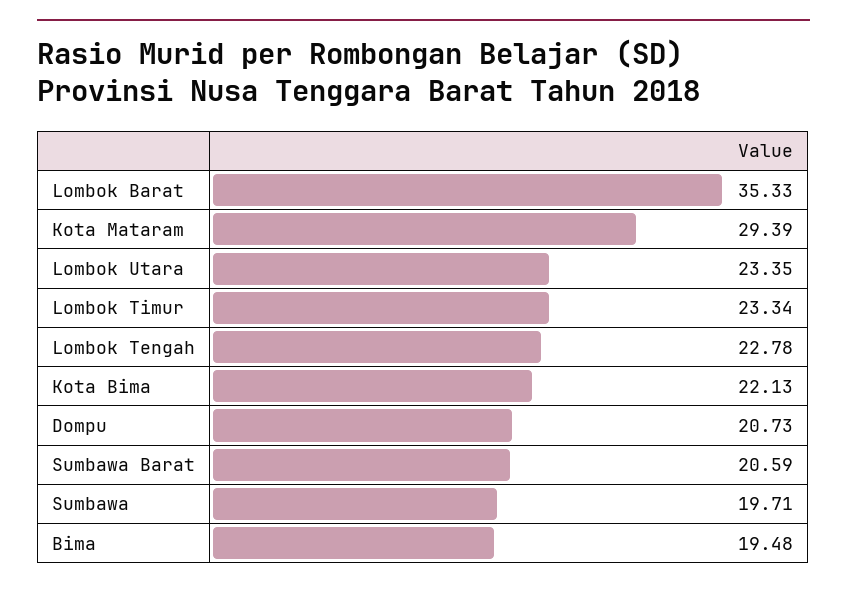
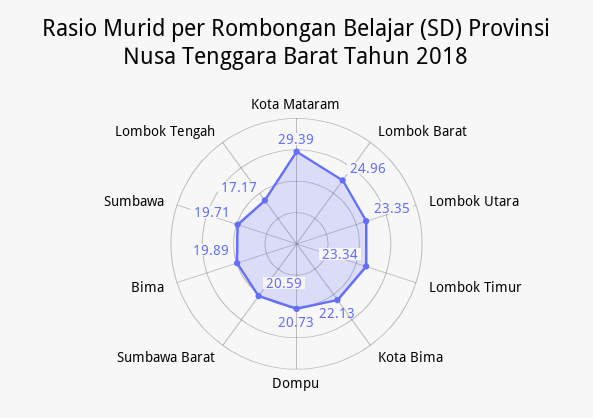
  {
-   "Lombok Barat": 35.33,
+   "Lombok Barat": 24.96,
    "Kota Mataram": 29.39,
    "Lombok Utara": 23.35,
    "Lombok Timur": 23.34,
-   "Lombok Tengah": 22.78,
+   "Lombok Tengah": 17.17,
    "Kota Bima": 22.13,
    "Dompu": 20.73,
    "Sumbawa Barat": 20.59,
    "Sumbawa": 19.71,
-   "Bima": 19.48
+   "Bima": 19.89
  }

